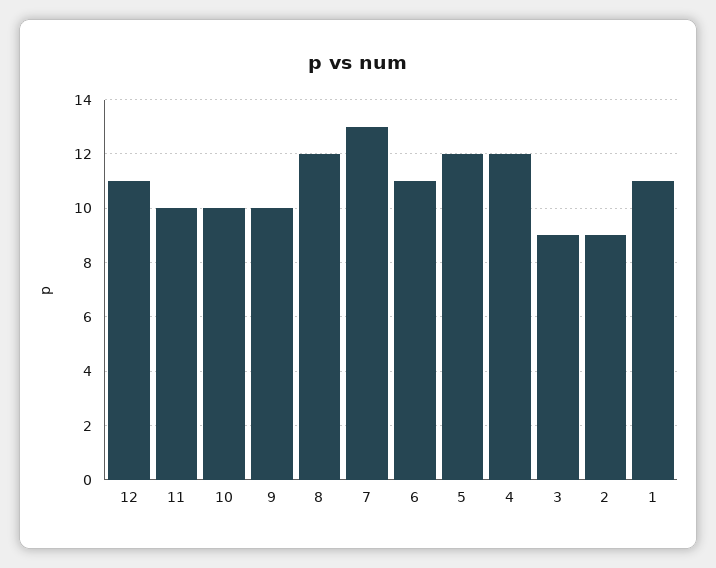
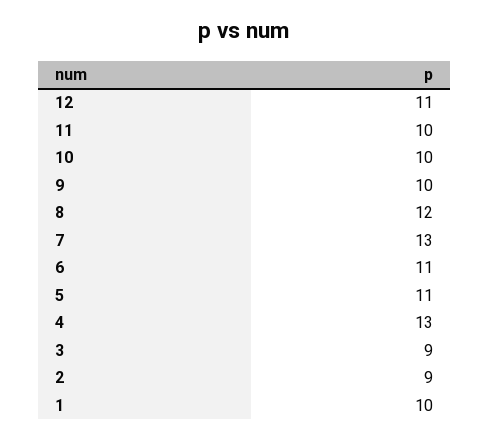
  {
    "12": 11,
    "11": 10,
    "10": 10,
    "9": 10,
    "8": 12,
    "7": 13,
    "6": 11,
-   "5": 12,
+   "5": 11,
-   "4": 12,
+   "4": 13,
    "3": 9,
    "2": 9,
-   "1": 11
+   "1": 10
  }

